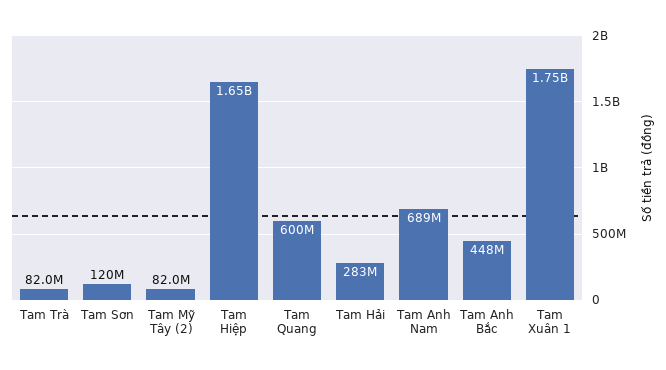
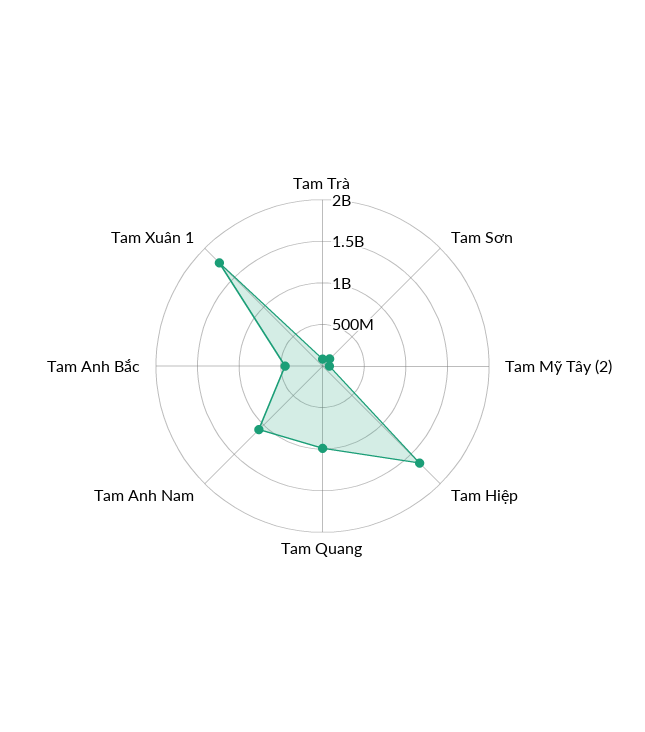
  {
    "Tam Trà": 82000000,
    "Tam Sơn": 120000000,
    "Tam Mỹ Tây (2)": 82000000,
    "Tam Hiệp": 1650000000,
-   "Tam Quang": 600000000,
+   "Tam Quang": 1000000000,
-   "Tam Hải": 283000000,
-   "Tam Anh Nam": 689000000,
+   "Tam Anh Nam": 1100000000,
    "Tam Anh Bắc": 448000000,
    "Tam Xuân 1": 1750000000
  }

